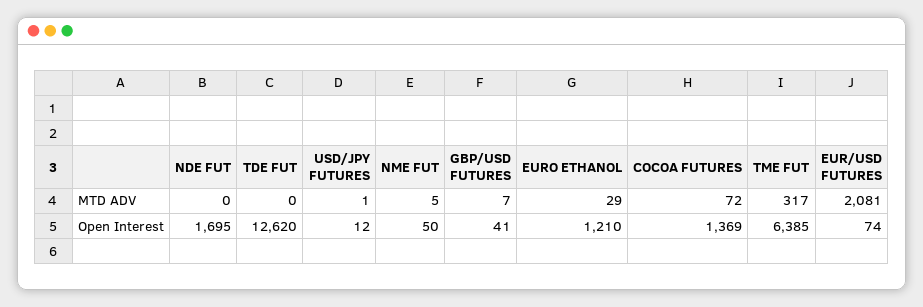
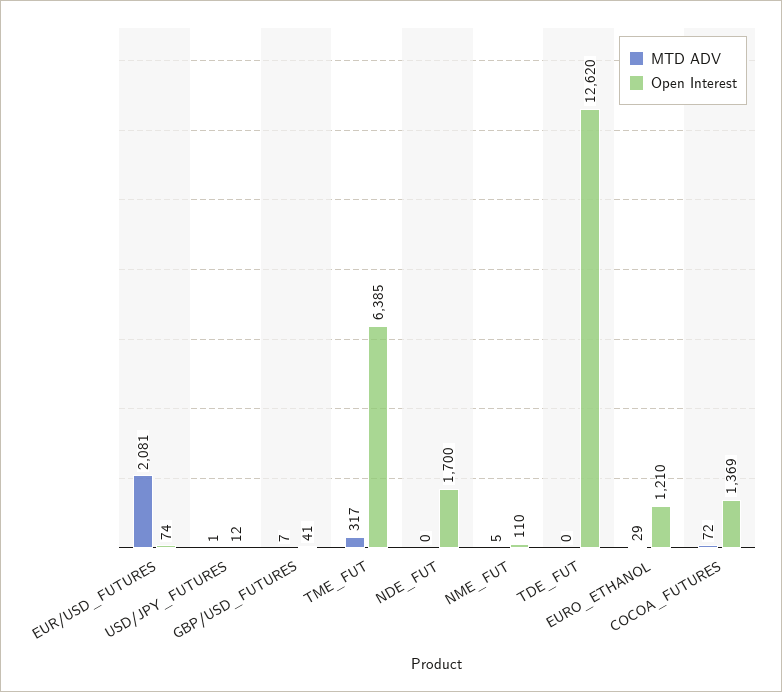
  {
    "MTD ADV": {
      "NDE FUT": 0,
      "TDE FUT": 0,
      "USD/JPY FUTURES": 1,
      "NME FUT": 5,
      "GBP/USD FUTURES": 7,
      "EURO ETHANOL": 29,
      "COCOA FUTURES": 72,
      "TME FUT": 317,
      "EUR/USD FUTURES": 2081
    },
    "Open Interest": {
-     "NDE FUT": 1695,
+     "NDE FUT": 1700,
      "TDE FUT": 12620,
      "USD/JPY FUTURES": 12,
-     "NME FUT": 50,
+     "NME FUT": 110,
      "GBP/USD FUTURES": 41,
      "EURO ETHANOL": 1210,
      "COCOA FUTURES": 1369,
      "TME FUT": 6385,
      "EUR/USD FUTURES": 74
    }
  }

